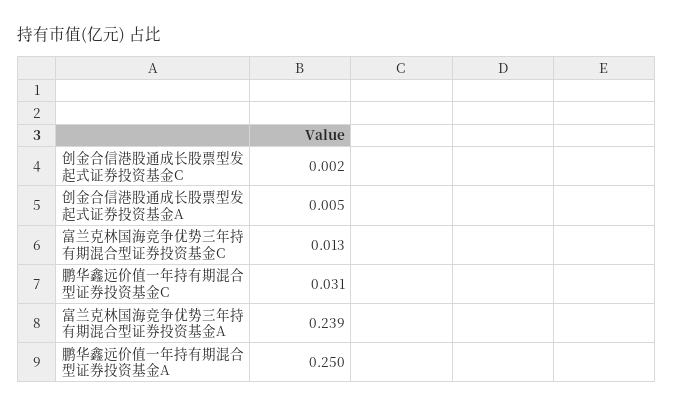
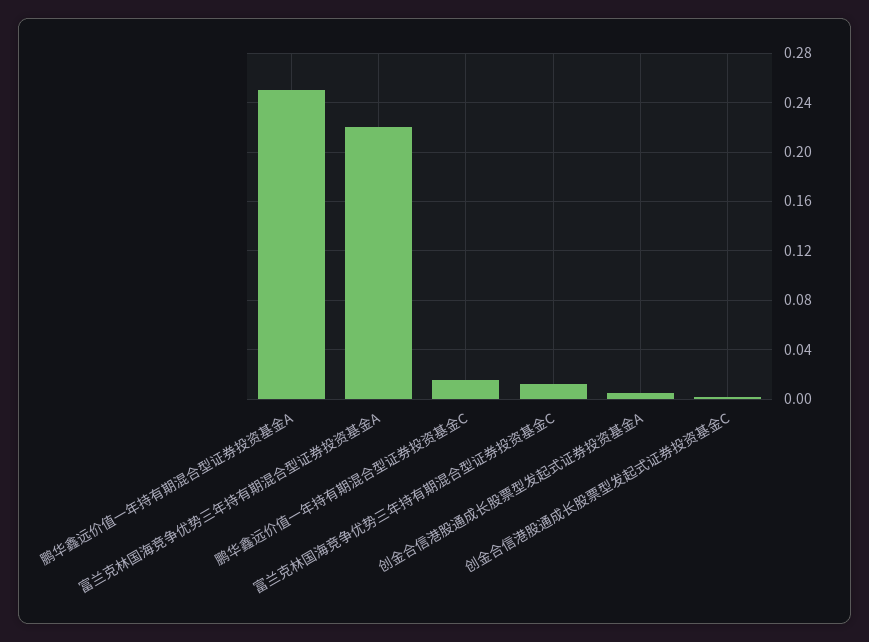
  {
    "创金合信港股通成长股票型发起式证券投资基金C": 0.002,
    "创金合信港股通成长股票型发起式证券投资基金A": 0.005,
    "富兰克林国海竞争优势三年持有期混合型证券投资基金C": 0.013,
-   "鹏华鑫远价值一年持有期混合型证券投资基金C": 0.031,
+   "鹏华鑫远价值一年持有期混合型证券投资基金C": 0.015,
-   "富兰克林国海竞争优势三年持有期混合型证券投资基金A": 0.239,
+   "富兰克林国海竞争优势三年持有期混合型证券投资基金A": 0.22,
    "鹏华鑫远价值一年持有期混合型证券投资基金A": 0.25
  }

